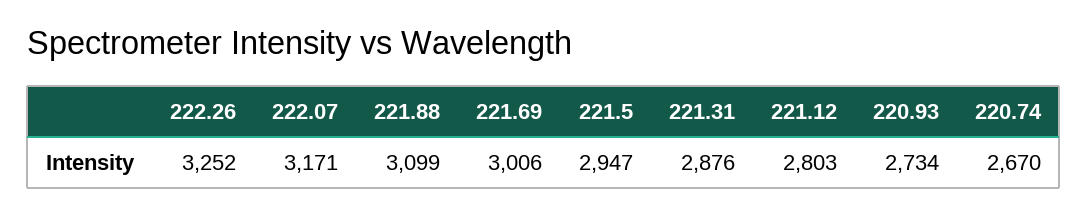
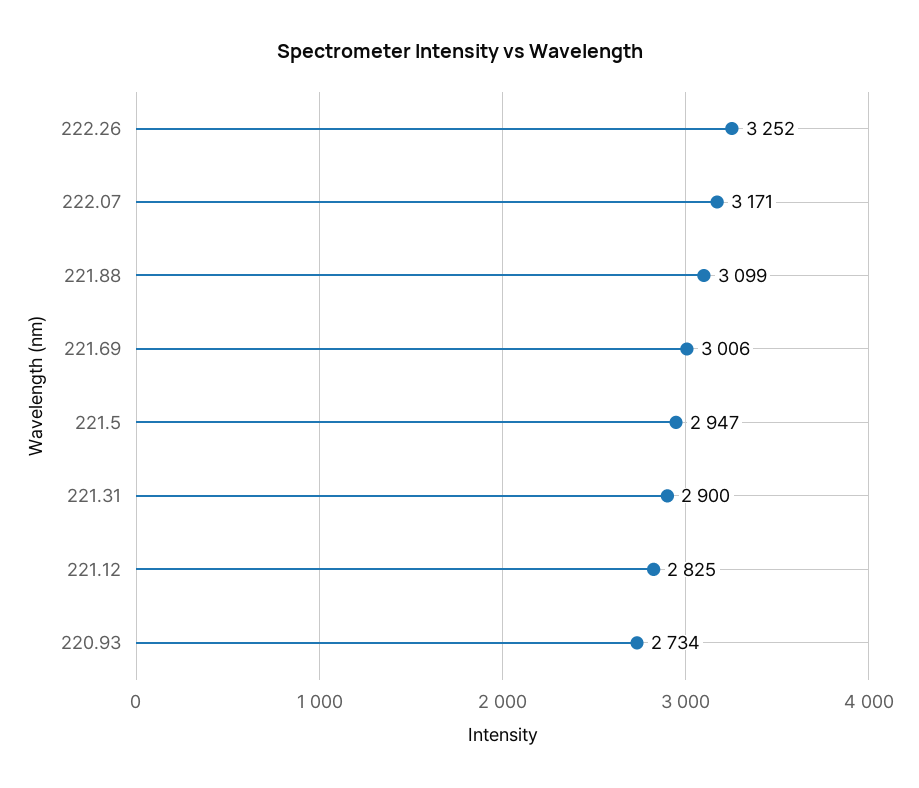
  {
    "222.26": 3252,
    "222.07": 3171,
    "221.88": 3099,
    "221.69": 3006,
    "221.5": 2947,
-   "221.31": 2876,
+   "221.31": 2900,
-   "221.12": 2803,
+   "221.12": 2825,
-   "220.93": 2734,
+   "220.93": 2734
-   "220.74": 2670
  }

